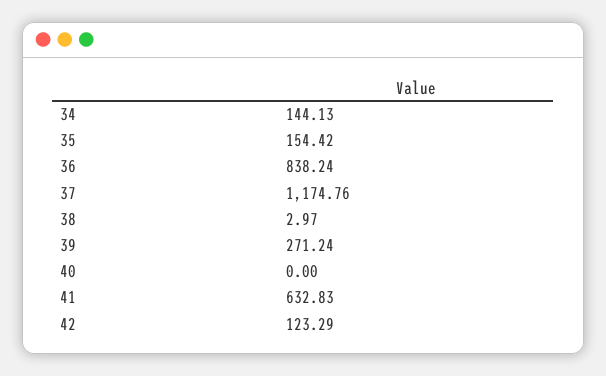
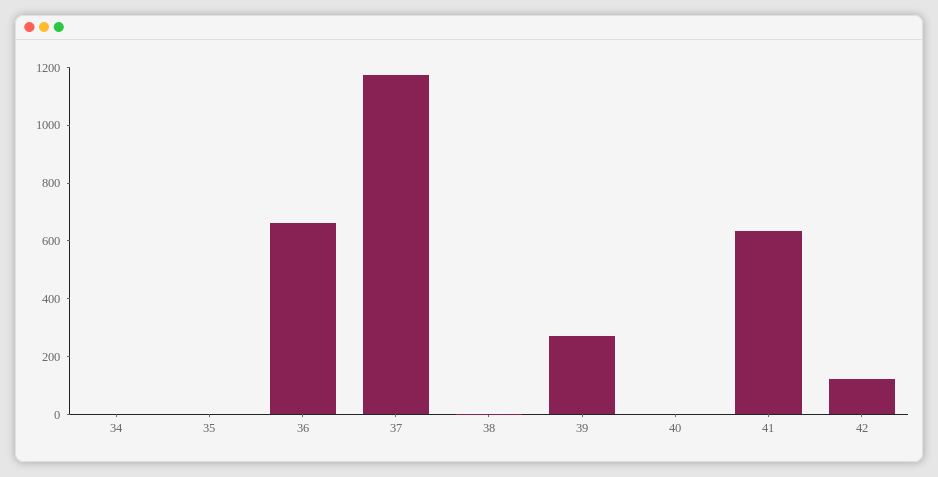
  {
-   "34": 144.13,
+   "34": 0,
-   "35": 154.42,
+   "35": 0,
-   "36": 838.24,
+   "36": 650,
    "37": 1174.76,
    "38": 2.97,
    "39": 271.24,
    "40": 0,
    "41": 632.83,
    "42": 123.29
  }

